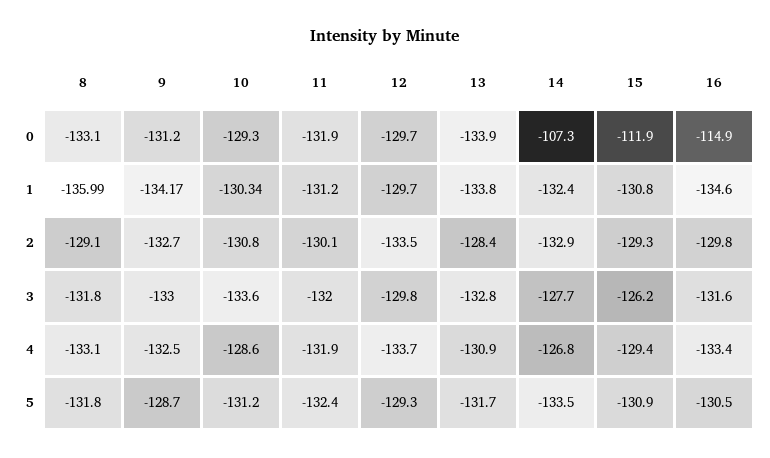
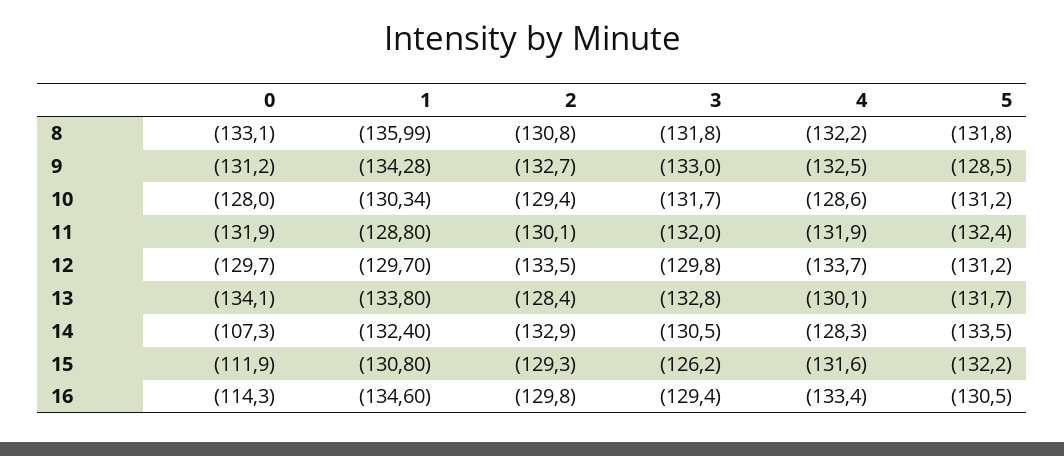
  {
    "8": {
      "0": -133.1,
      "1": -135.99,
-     "2": -129.1,
+     "2": -130.8,
      "3": -131.8,
-     "4": -133.1,
+     "4": -132.2,
      "5": -131.8
    },
    "9": {
      "0": -131.2,
-     "1": -134.17,
+     "1": -134.28,
      "2": -132.7,
      "3": -133,
      "4": -132.5,
-     "5": -128.7
+     "5": -128.5
    },
    "10": {
-     "0": -129.3,
+     "0": -128,
      "1": -130.34,
-     "2": -130.8,
+     "2": -129.4,
-     "3": -133.6,
+     "3": -131.7,
      "4": -128.6,
      "5": -131.2
    },
    "11": {
      "0": -131.9,
-     "1": -131.2,
+     "1": -128.8,
      "2": -130.1,
      "3": -132,
      "4": -131.9,
      "5": -132.4
    },
    "12": {
      "0": -129.7,
      "1": -129.7,
      "2": -133.5,
      "3": -129.8,
      "4": -133.7,
-     "5": -129.3
+     "5": -131.2
    },
    "13": {
-     "0": -133.9,
+     "0": -134.1,
      "1": -133.8,
      "2": -128.4,
      "3": -132.8,
-     "4": -130.9,
+     "4": -130.1,
      "5": -131.7
    },
    "14": {
      "0": -107.3,
      "1": -132.4,
      "2": -132.9,
-     "3": -127.7,
+     "3": -130.5,
-     "4": -126.8,
+     "4": -128.3,
      "5": -133.5
    },
    "15": {
      "0": -111.9,
      "1": -130.8,
      "2": -129.3,
      "3": -126.2,
-     "4": -129.4,
+     "4": -131.6,
-     "5": -130.9
+     "5": -132.2
    },
    "16": {
-     "0": -114.9,
+     "0": -114.3,
      "1": -134.6,
      "2": -129.8,
-     "3": -131.6,
+     "3": -129.4,
      "4": -133.4,
      "5": -130.5
    }
  }

